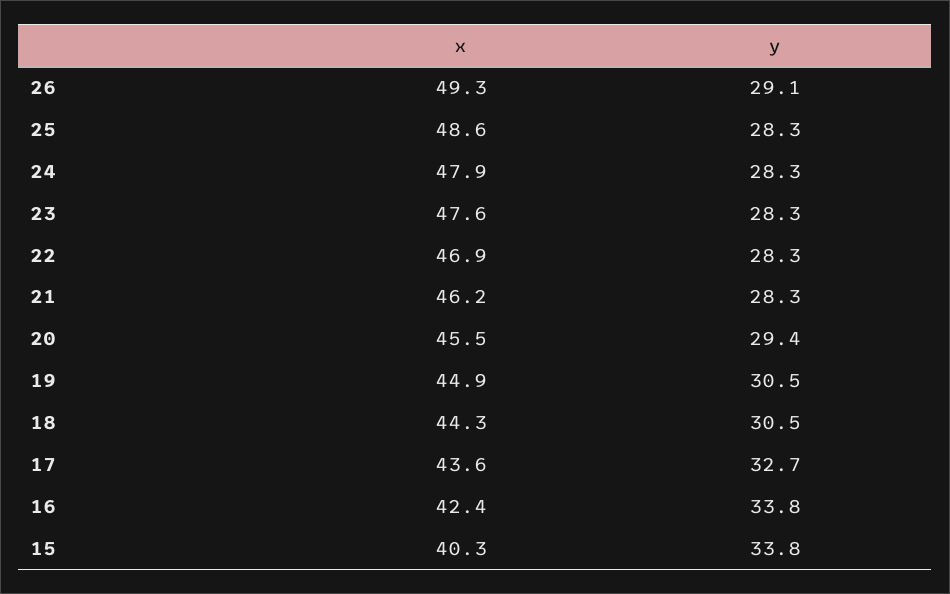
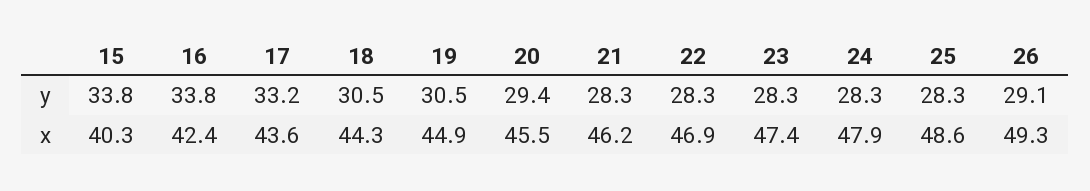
  {
    "x": {
      "26": 49.3,
      "25": 48.6,
      "24": 47.9,
-     "23": 47.6,
+     "23": 47.4,
      "22": 46.9,
      "21": 46.2,
      "20": 45.5,
      "19": 44.9,
      "18": 44.3,
      "17": 43.6,
      "16": 42.4,
      "15": 40.3
    },
    "y": {
      "26": 29.1,
      "25": 28.3,
      "24": 28.3,
      "23": 28.3,
      "22": 28.3,
      "21": 28.3,
      "20": 29.4,
      "19": 30.5,
      "18": 30.5,
-     "17": 32.7,
+     "17": 33.2,
      "16": 33.8,
      "15": 33.8
    }
  }

